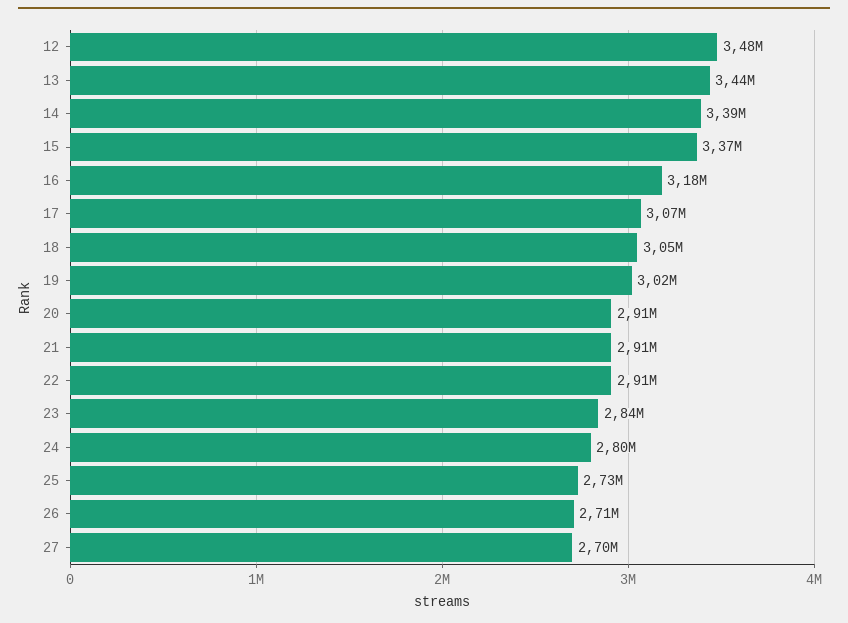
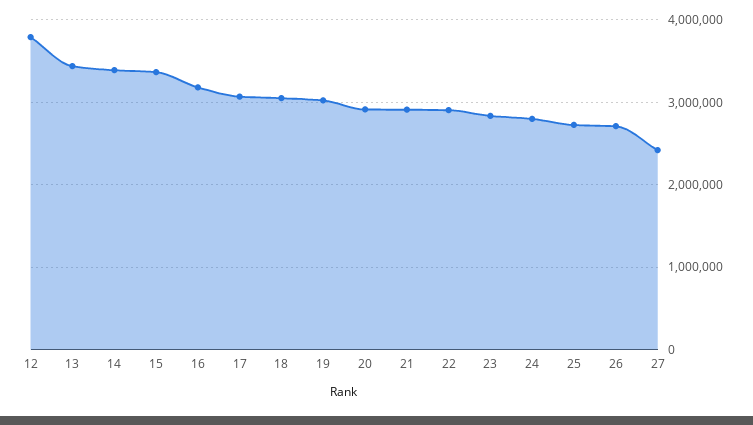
  {
-   "12": 3480000,
+   "12": 3800000,
    "13": 3440000,
    "14": 3390000,
    "15": 3370000,
    "16": 3180000,
    "17": 3070000,
    "18": 3050000,
    "19": 3020000,
    "20": 2910000,
    "21": 2910000,
    "22": 2910000,
    "23": 2840000,
    "24": 2800000,
    "25": 2730000,
    "26": 2710000,
-   "27": 2700000
+   "27": 2400000
  }

